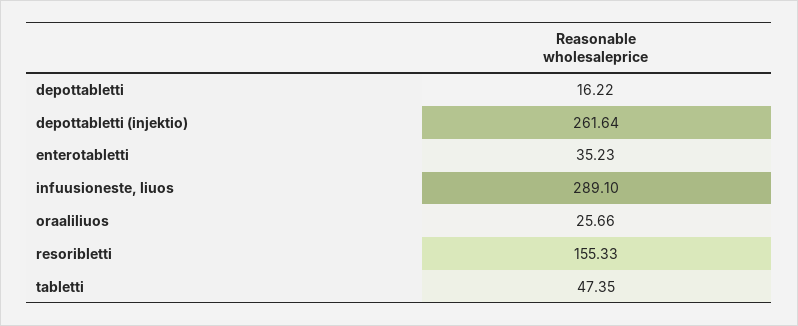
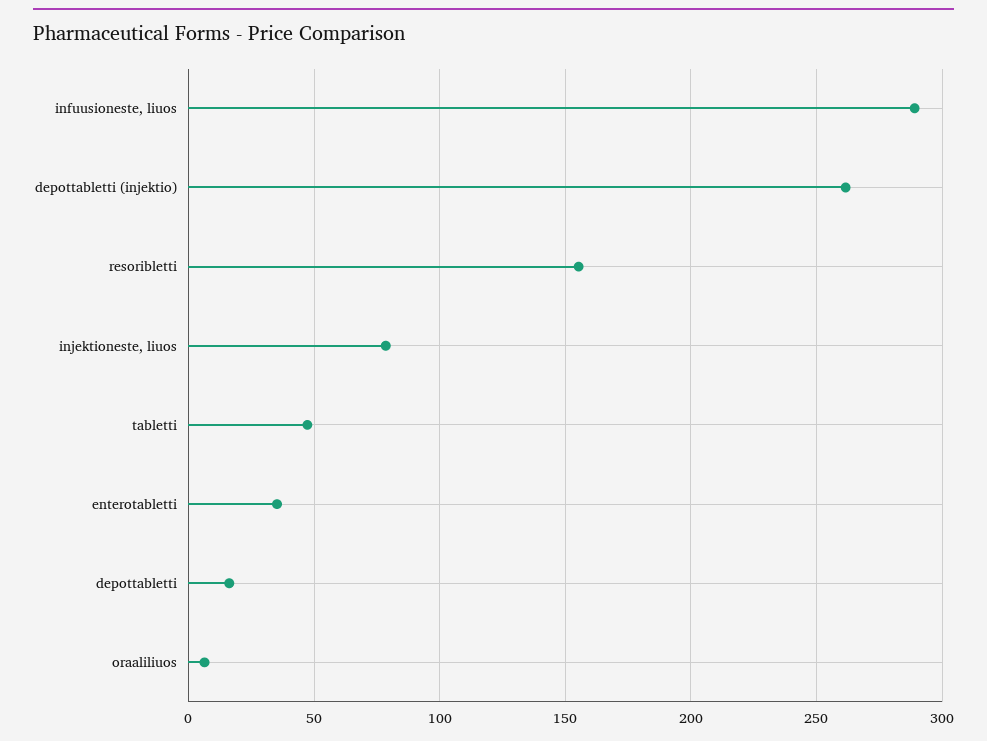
  {
    "depottabletti": 16.22,
    "depottabletti (injektio)": 261.64,
    "enterotabletti": 35.23,
    "infuusioneste, liuos": 289.1,
-   "oraaliliuos": 25.66,
+   "oraaliliuos": 5,
    "resoribletti": 155.33,
-   "tabletti": 47.35
+   "tabletti": 47.35,
+   "injektioneste, liuos": 80
  }

